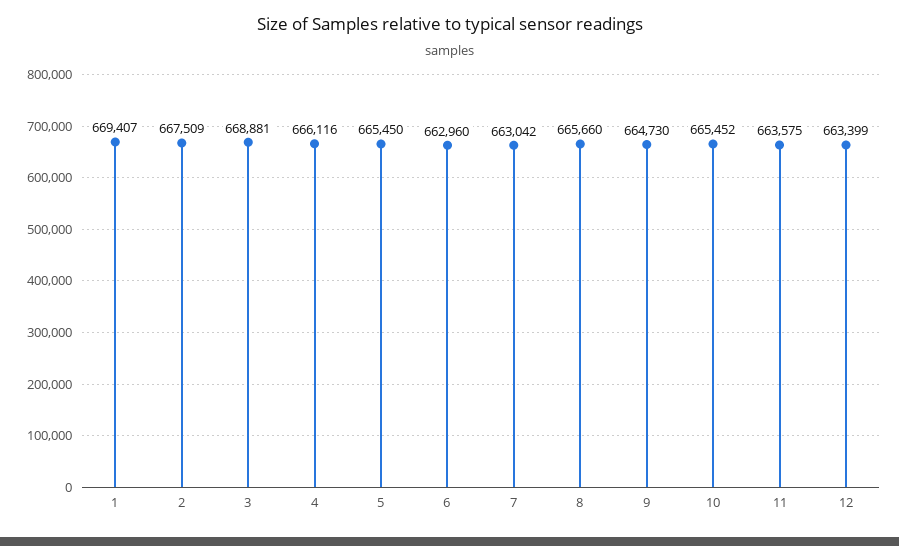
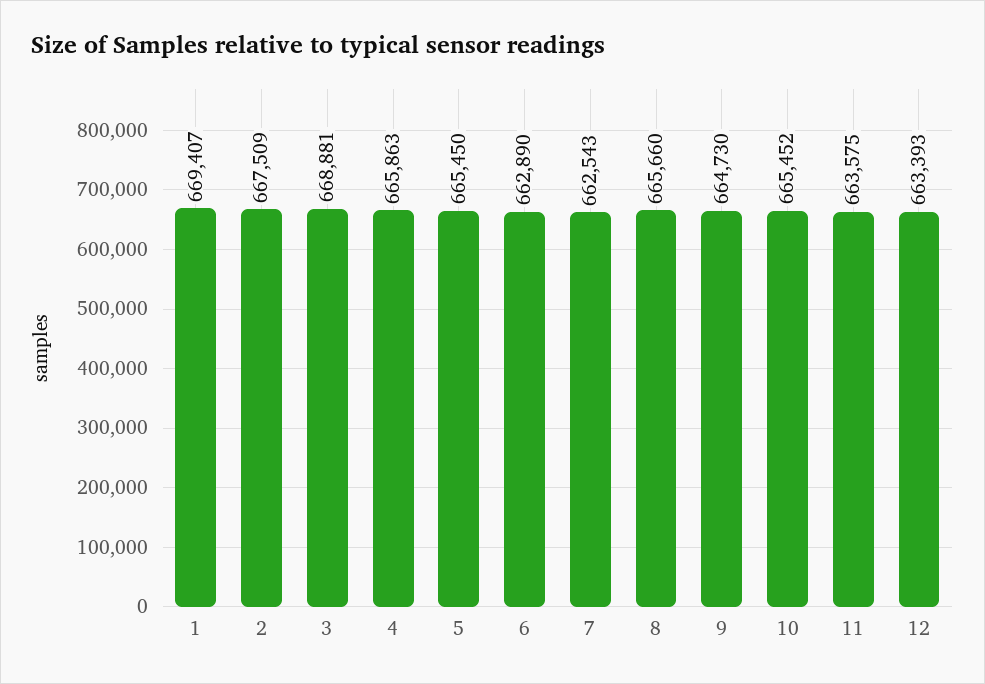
  {
    "1": 669407,
    "2": 667509,
    "3": 668881,
-   "4": 666116,
+   "4": 665863,
    "5": 665450,
-   "6": 662960,
+   "6": 662890,
-   "7": 663042,
+   "7": 662543,
    "8": 665660,
    "9": 664730,
    "10": 665452,
    "11": 663575,
-   "12": 663399
+   "12": 663393
  }

